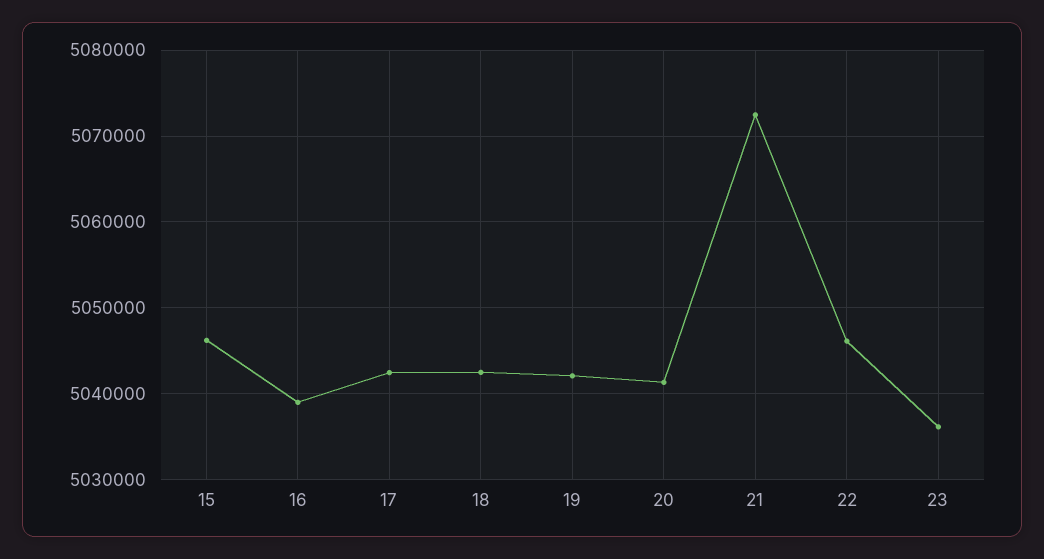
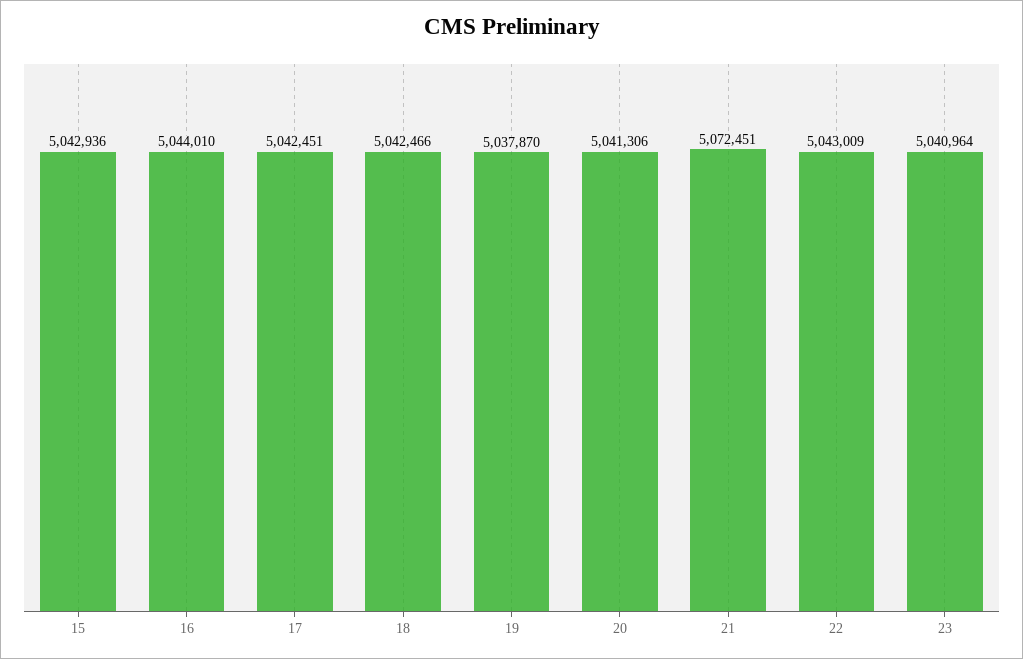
  {
-   "15": 5046000,
+   "15": 5042936,
-   "16": 5039000,
+   "16": 5044010,
    "17": 5042451,
    "18": 5042466,
-   "19": 5042000,
+   "19": 5037870,
    "20": 5041306,
    "21": 5072451,
-   "22": 5046000,
+   "22": 5043009,
-   "23": 5036000
+   "23": 5040964
  }

